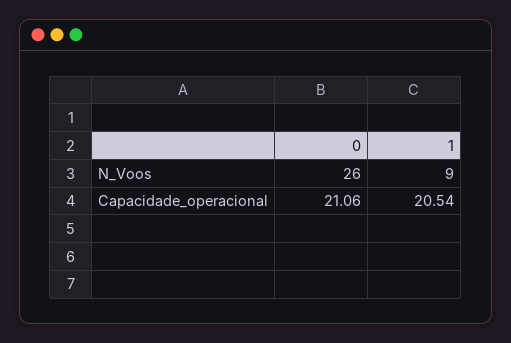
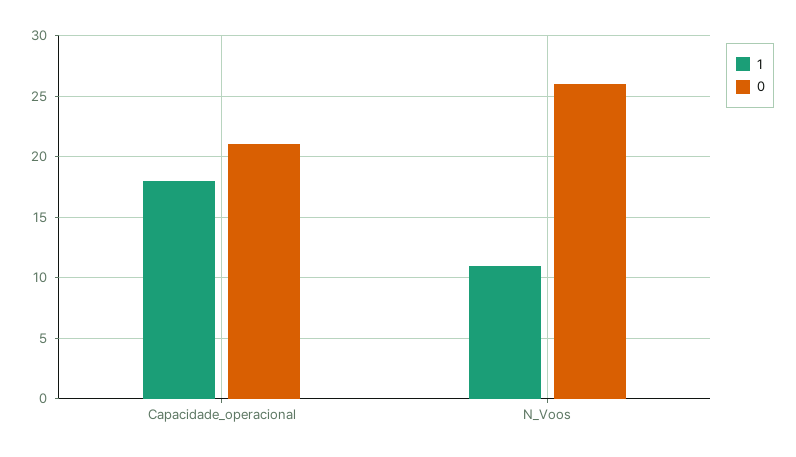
  {
    "0": {
      "N_Voos": 26,
      "Capacidade_operacional": 21.06
    },
    "1": {
-     "N_Voos": 9,
+     "N_Voos": 11,
-     "Capacidade_operacional": 20.54
+     "Capacidade_operacional": 18
    }
  }

